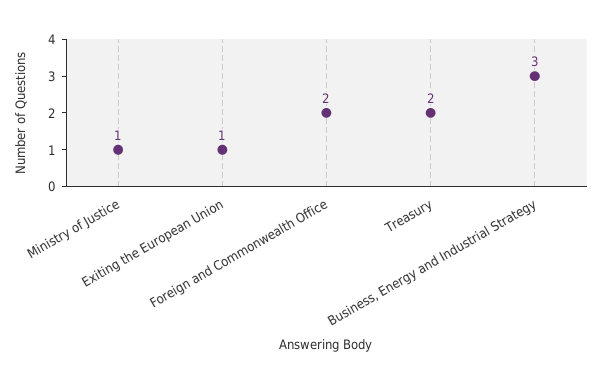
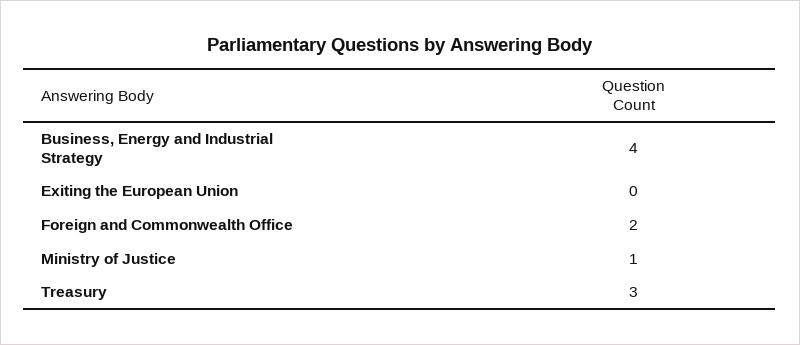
  {
    "Ministry of Justice": 1,
-   "Exiting the European Union": 1,
+   "Exiting the European Union": 0,
    "Foreign and Commonwealth Office": 2,
-   "Treasury": 2,
+   "Treasury": 3,
-   "Business, Energy and Industrial Strategy": 3
+   "Business, Energy and Industrial Strategy": 4
  }

